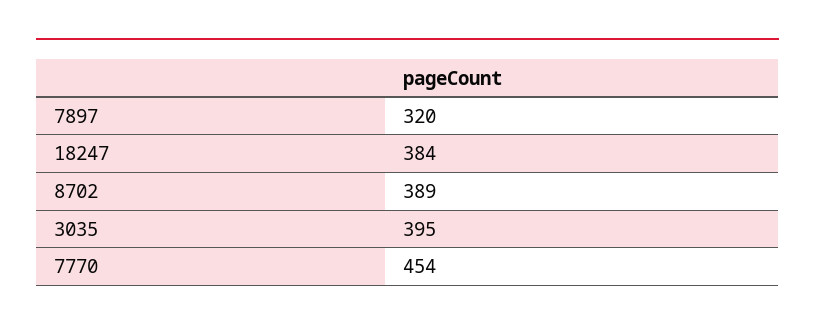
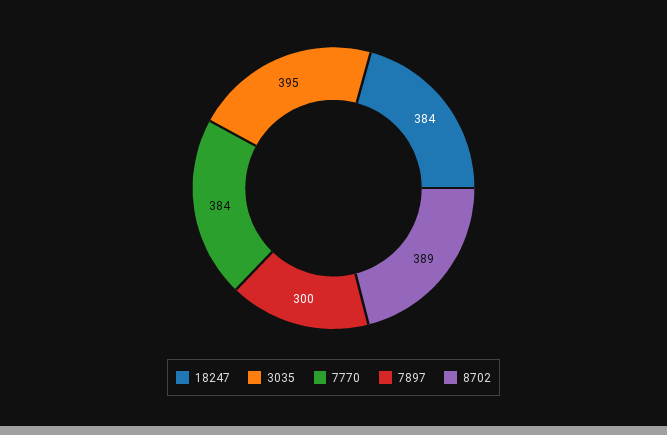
  {
-   "7897": 320,
+   "7897": 300,
    "18247": 384,
    "8702": 389,
    "3035": 395,
-   "7770": 454
+   "7770": 384
  }

